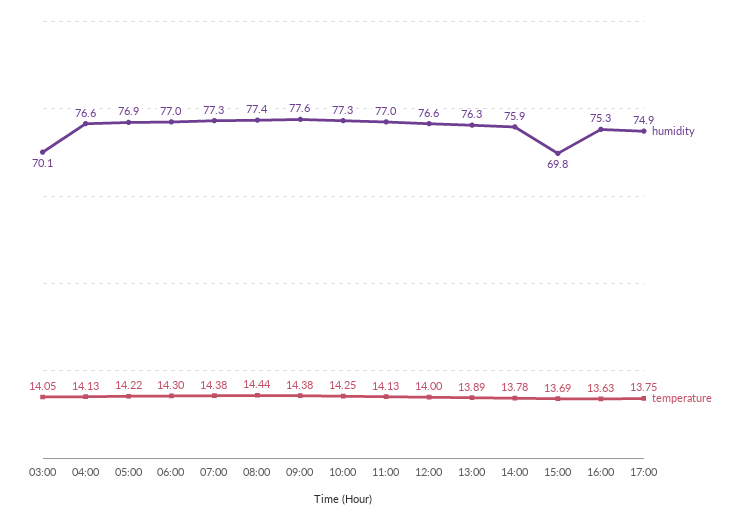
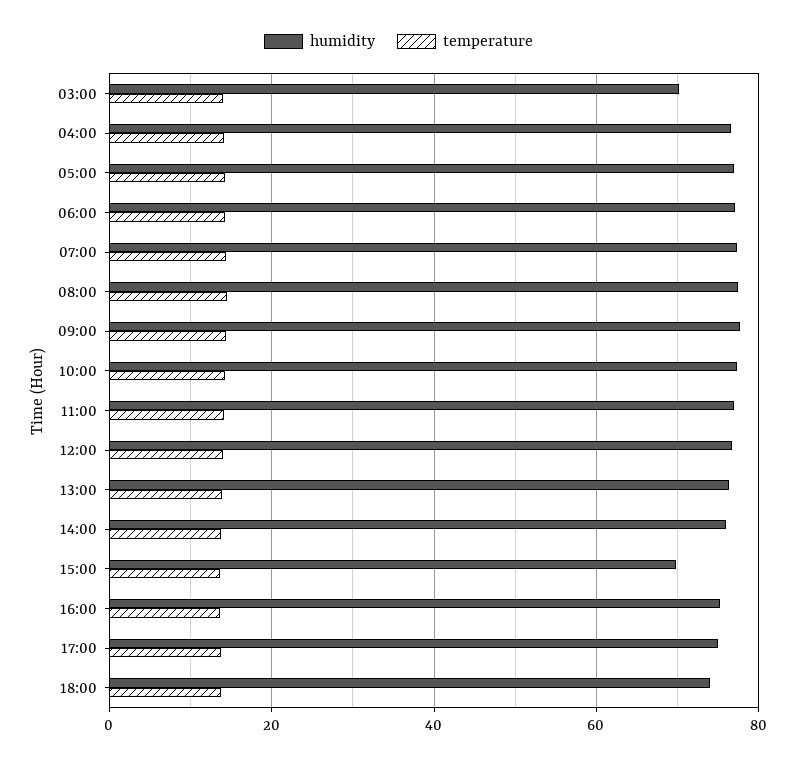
  {
    "humidity": {
      "03:00": 70.1,
      "04:00": 76.6,
      "05:00": 76.9,
      "06:00": 77,
      "07:00": 77.3,
      "08:00": 77.4,
      "09:00": 77.6,
      "10:00": 77.3,
      "11:00": 77,
      "12:00": 76.6,
      "13:00": 76.3,
      "14:00": 75.9,
      "15:00": 69.8,
      "16:00": 75.3,
-     "17:00": 74.9
+     "17:00": 74.9,
+     "18:00": 74
    },
    "temperature": {
      "03:00": 14.05,
      "04:00": 14.13,
      "05:00": 14.22,
      "06:00": 14.3,
      "07:00": 14.38,
      "08:00": 14.44,
      "09:00": 14.38,
      "10:00": 14.25,
      "11:00": 14.13,
      "12:00": 14,
      "13:00": 13.89,
      "14:00": 13.78,
      "15:00": 13.69,
      "16:00": 13.63,
-     "17:00": 13.75
+     "17:00": 13.75,
+     "18:00": 14
    }
  }

